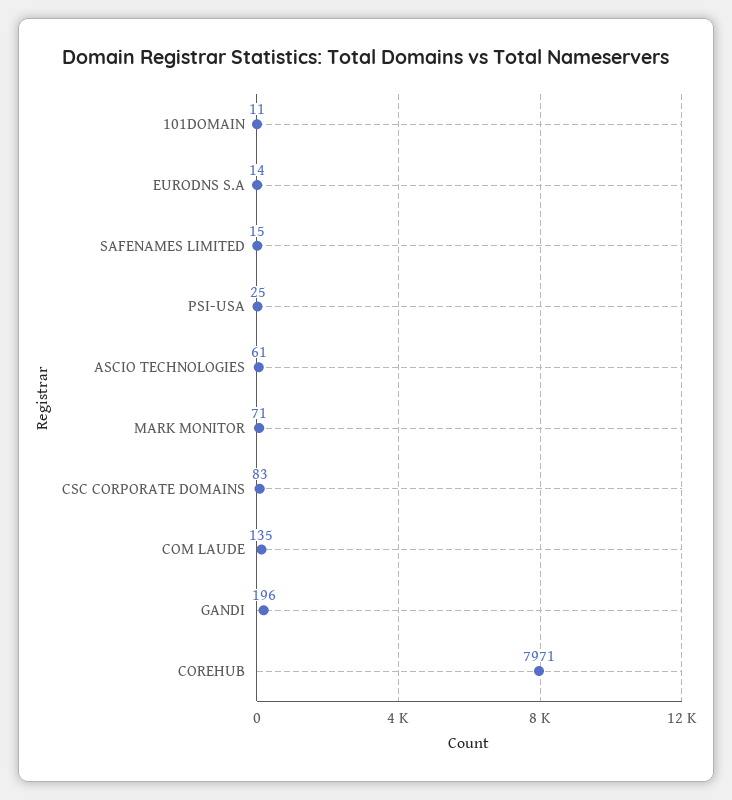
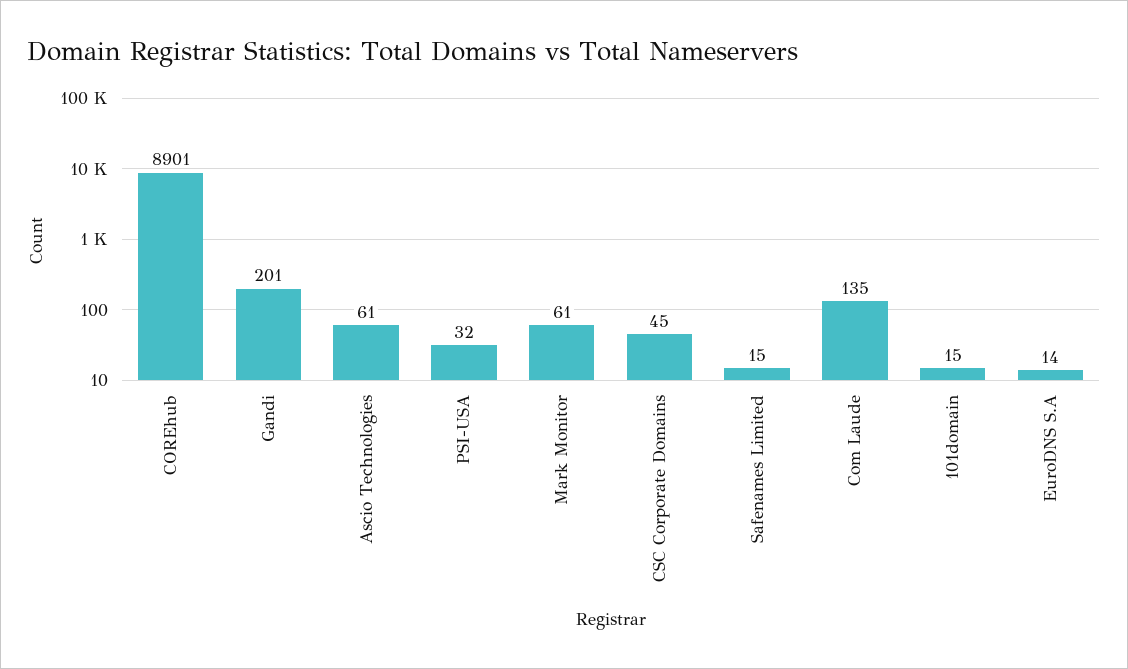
  {
-   "101DOMAIN": 11,
+   "101DOMAIN": 15,
    "EURODNS S.A": 14,
    "SAFENAMES LIMITED": 15,
-   "PSI-USA": 25,
+   "PSI-USA": 32,
    "ASCIO TECHNOLOGIES": 61,
-   "MARK MONITOR": 71,
+   "MARK MONITOR": 61,
-   "CSC CORPORATE DOMAINS": 83,
+   "CSC CORPORATE DOMAINS": 45,
    "COM LAUDE": 135,
-   "GANDI": 196,
+   "GANDI": 201,
-   "COREHUB": 7971
+   "COREHUB": 8901
  }

